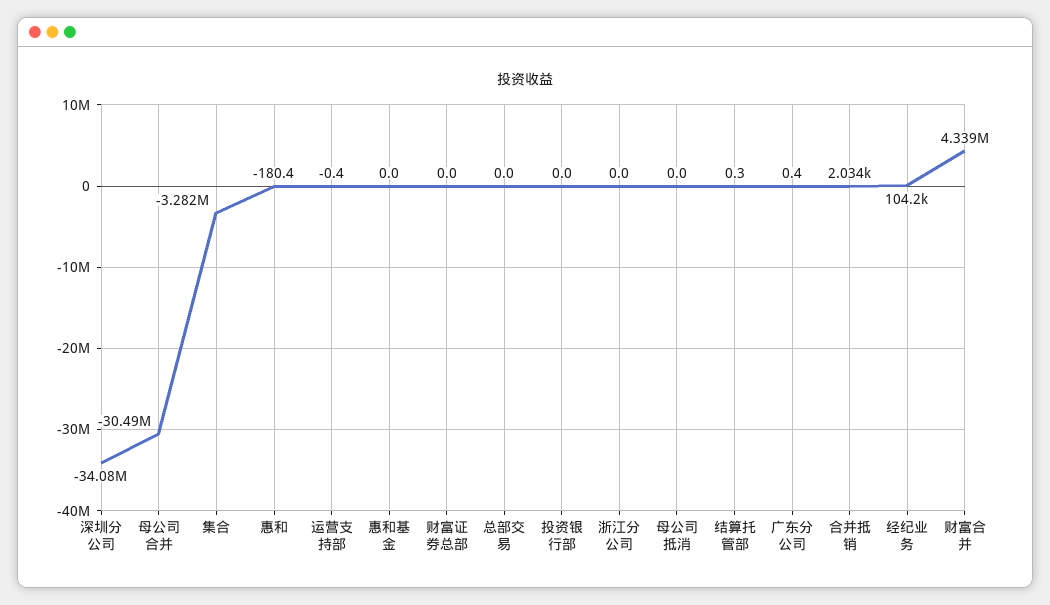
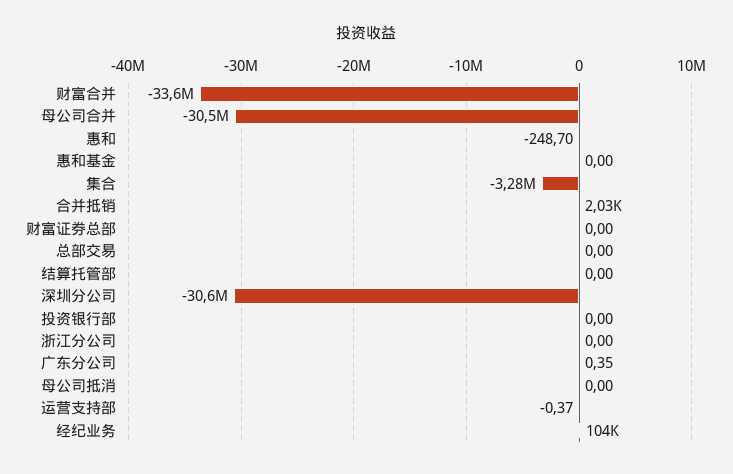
  {
-   "深圳分公司": -34080000,
+   "深圳分公司": -30600000,
    "母公司合并": -30490000,
    "集合": -3282000,
-   "惠和": -180.4,
+   "惠和": -248.7,
    "运营支持部": -0.37,
    "惠和基金": 0,
    "财富证券总部": 0,
    "总部交易": 0,
    "投资银行部": 0,
    "浙江分公司": 0,
    "母公司抵消": 0,
-   "结算托管部": 0.3,
+   "结算托管部": 0,
    "广东分公司": 0.35,
    "合并抵销": 2034,
    "经纪业务": 104200,
-   "财富合并": 4339000
+   "财富合并": -33600000
  }

